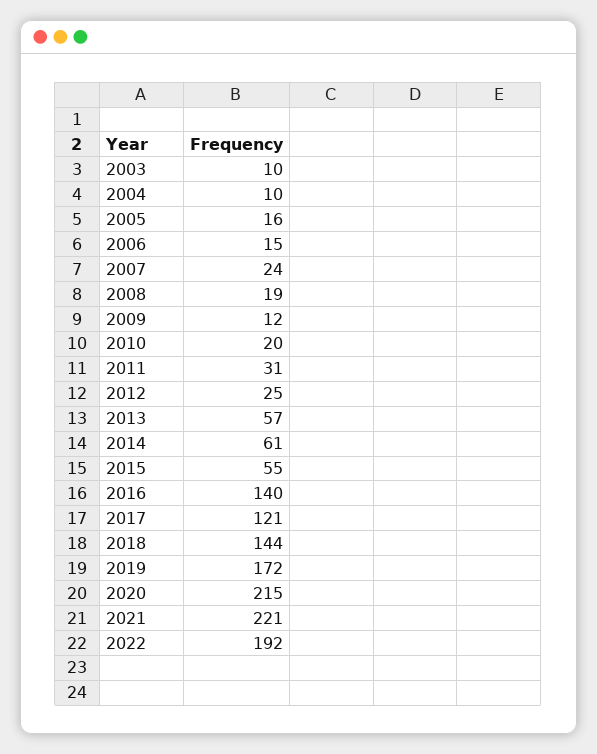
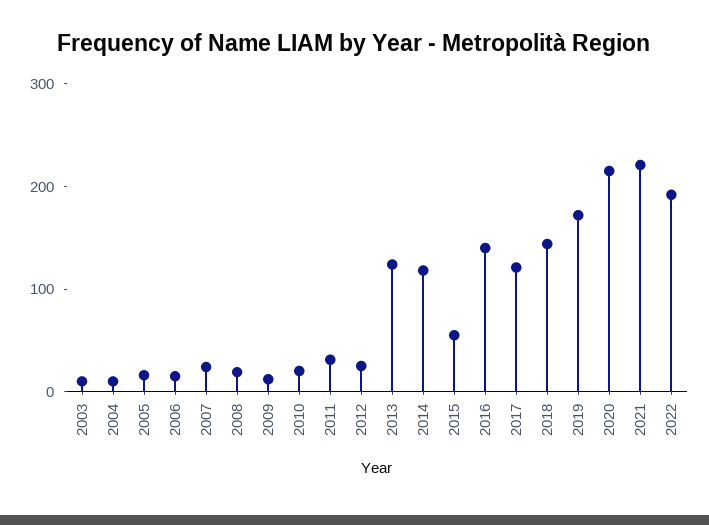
  {
    "2003": 10,
    "2004": 10,
    "2005": 16,
    "2006": 15,
    "2007": 24,
    "2008": 19,
    "2009": 12,
    "2010": 20,
    "2011": 31,
    "2012": 25,
-   "2013": 57,
+   "2013": 120,
-   "2014": 61,
+   "2014": 120,
    "2015": 55,
    "2016": 140,
    "2017": 121,
    "2018": 144,
    "2019": 172,
    "2020": 215,
    "2021": 221,
    "2022": 192
  }

